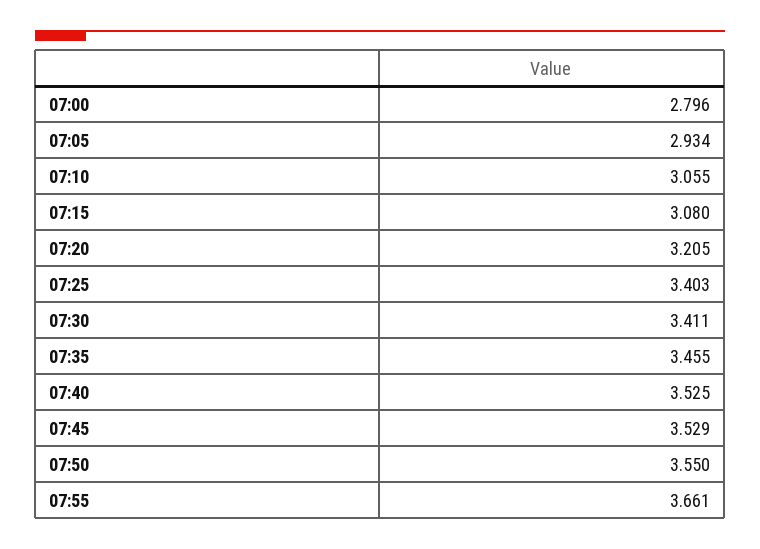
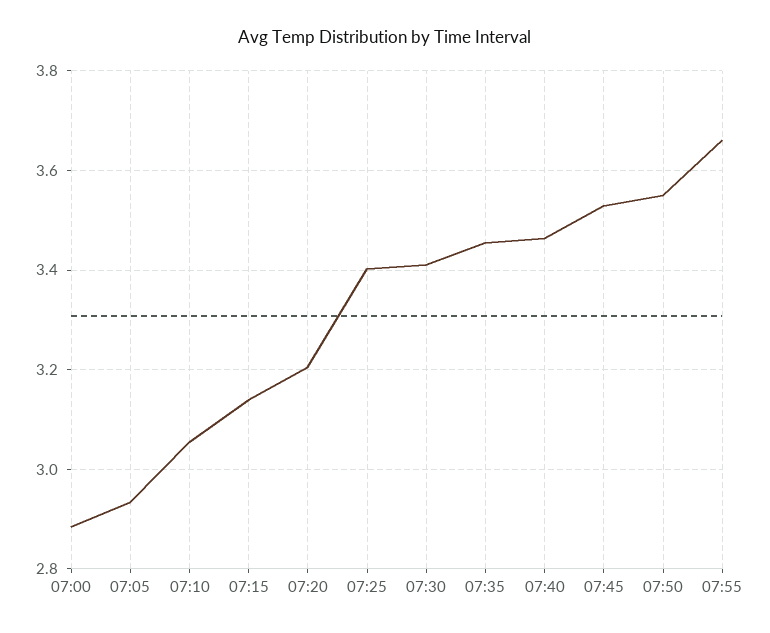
  {
-   "07:00": 2.796,
+   "07:00": 2.88,
    "07:05": 2.934,
    "07:10": 3.055,
-   "07:15": 3.08,
+   "07:15": 3.14,
    "07:20": 3.205,
    "07:25": 3.403,
    "07:30": 3.411,
    "07:35": 3.455,
-   "07:40": 3.525,
+   "07:40": 3.46,
    "07:45": 3.529,
    "07:50": 3.55,
    "07:55": 3.661
  }

